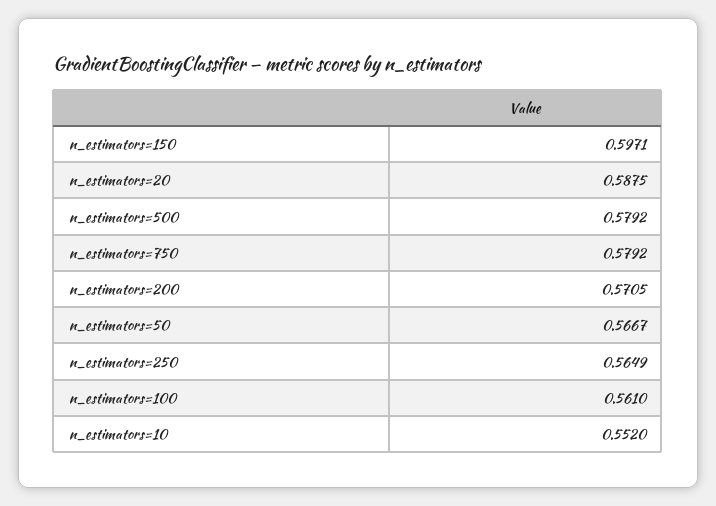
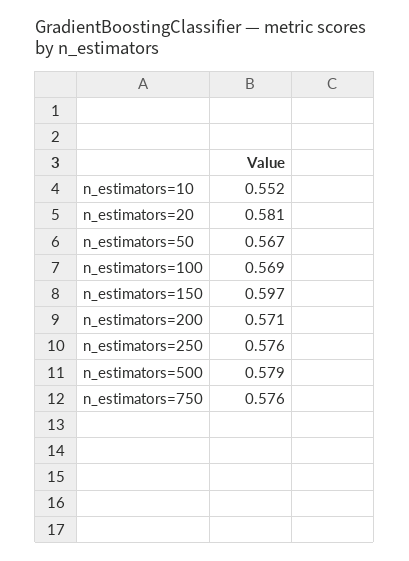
  {
    "n_estimators=150": 0.5971,
-   "n_estimators=20": 0.5875,
+   "n_estimators=20": 0.581,
    "n_estimators=500": 0.5792,
-   "n_estimators=750": 0.5792,
+   "n_estimators=750": 0.576,
    "n_estimators=200": 0.5705,
    "n_estimators=50": 0.5667,
-   "n_estimators=250": 0.5649,
+   "n_estimators=250": 0.576,
-   "n_estimators=100": 0.561,
+   "n_estimators=100": 0.569,
    "n_estimators=10": 0.552
  }

